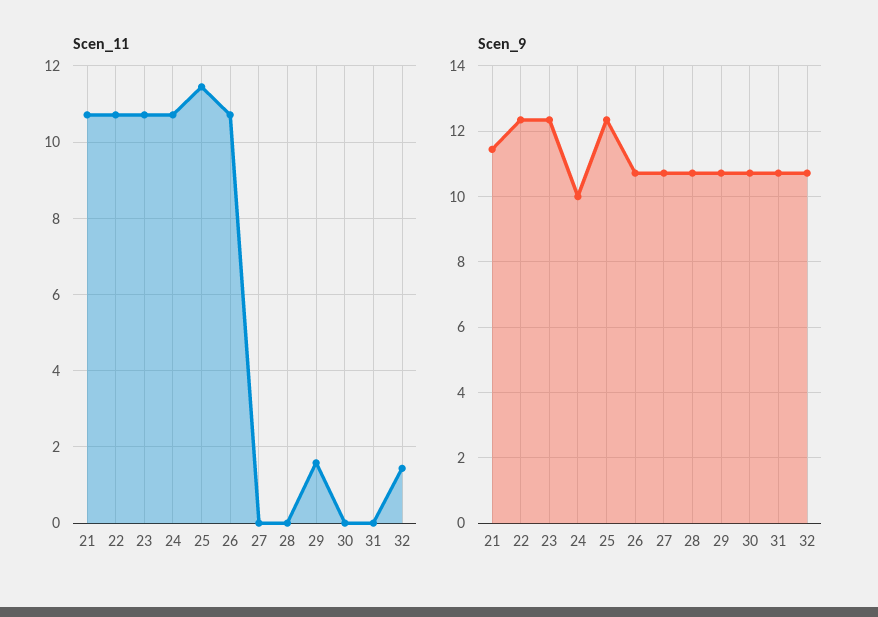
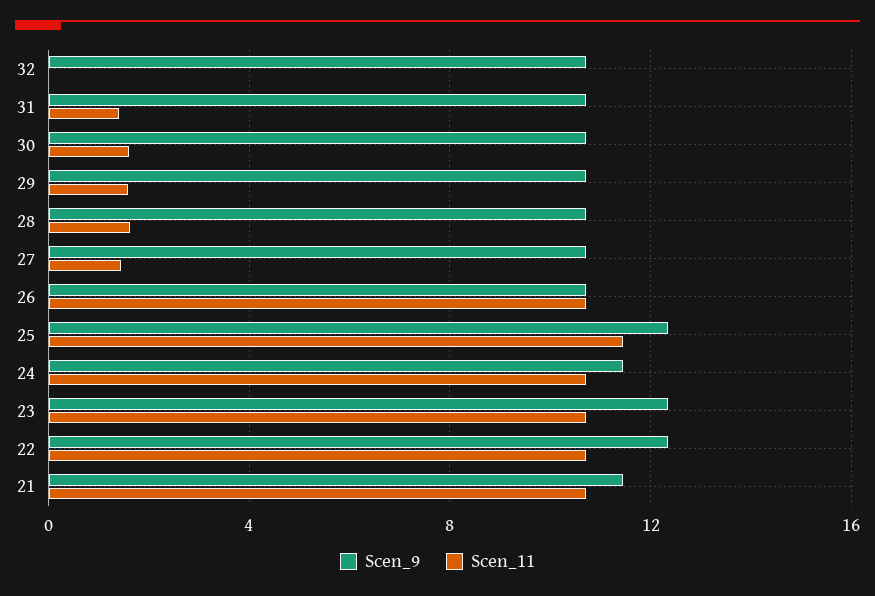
  {
    "Scen_11": {
      "21": 10.8,
      "22": 10.8,
      "23": 10.8,
      "24": 10.8,
      "25": 11.4,
      "26": 10.8,
-     "27": 0,
+     "27": 1.5,
-     "28": 0,
+     "28": 1.5,
      "29": 1.6,
-     "30": 0,
+     "30": 1.5,
-     "31": 0,
+     "31": 1.5,
-     "32": 1.4
+     "32": 0
    },
    "Scen_9": {
      "21": 11.4,
      "22": 12.4,
      "23": 12.4,
-     "24": 10,
+     "24": 11.5,
      "25": 12.4,
      "26": 10.8,
      "27": 10.8,
      "28": 10.8,
      "29": 10.8,
      "30": 10.8,
      "31": 10.8,
      "32": 10.8
    }
  }

